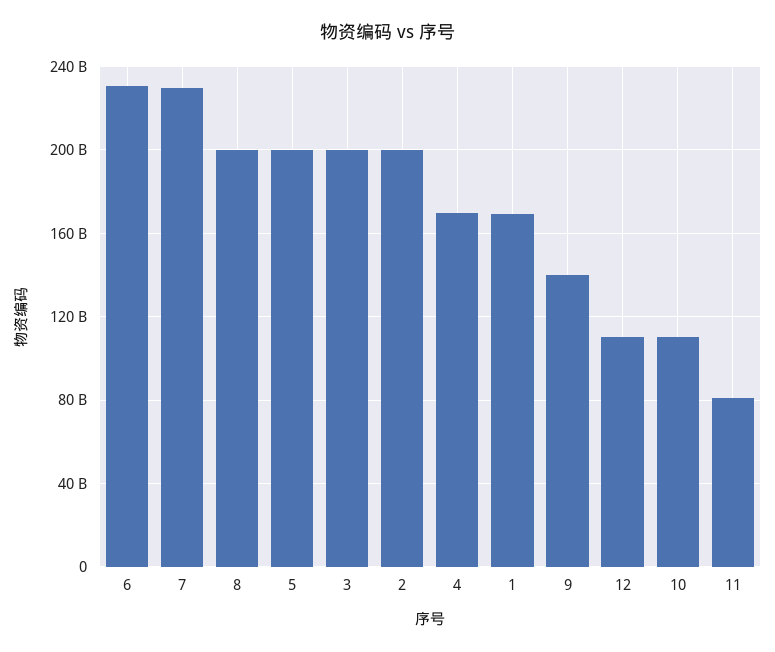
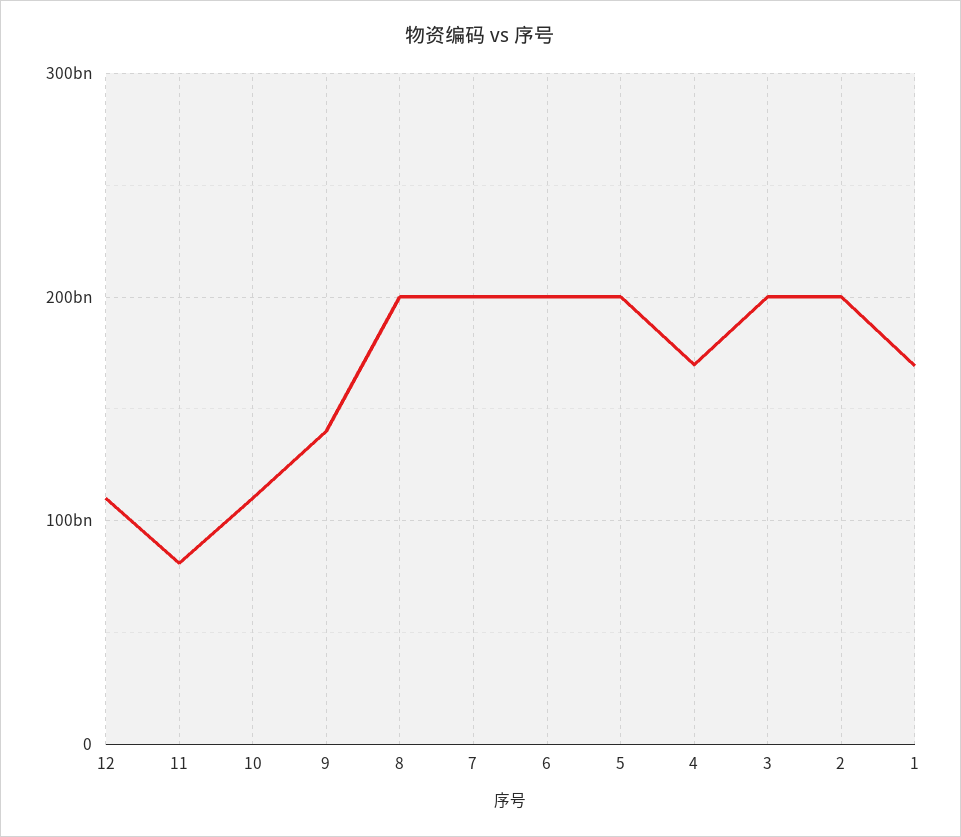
  {
-   "6": 230000000000,
+   "6": 200000000000,
-   "7": 230000000000,
+   "7": 200000000000,
    "8": 200000000000,
    "5": 200000000000,
    "3": 200000000000,
    "2": 200000000000,
    "4": 170000000000,
    "1": 170000000000,
    "9": 140000000000,
    "12": 110000000000,
    "10": 110000000000,
    "11": 80000000000
  }

